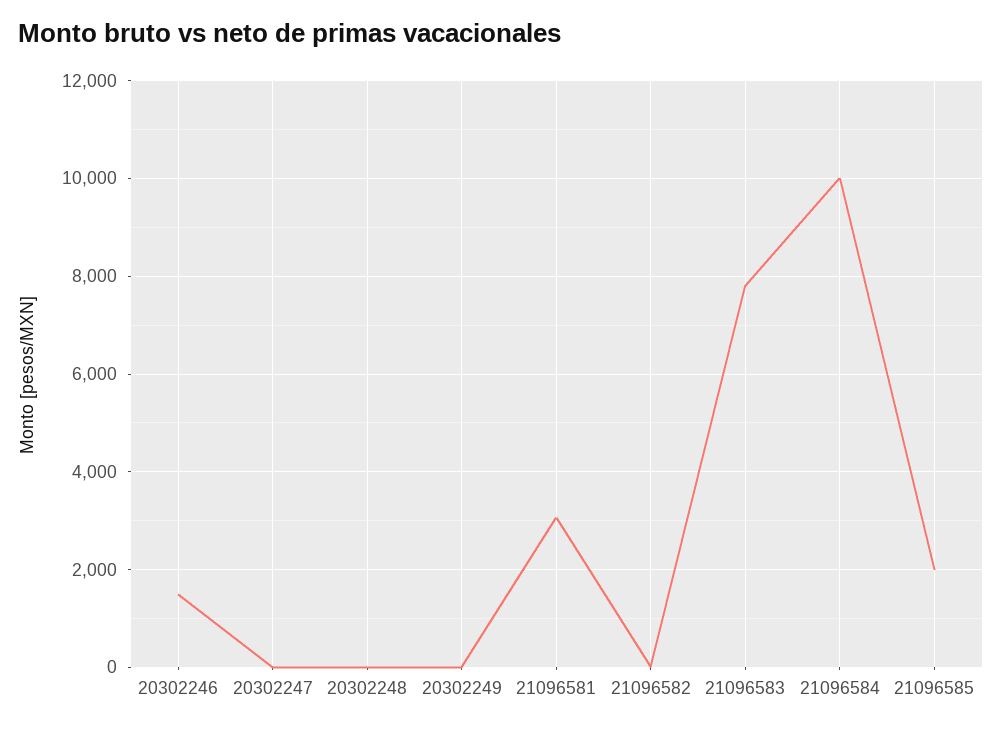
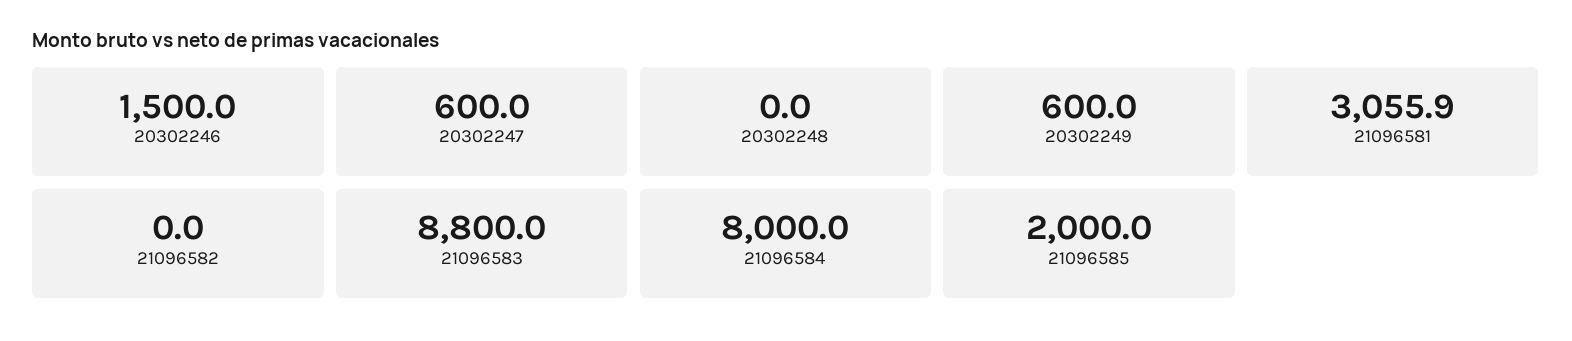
  {
    "20302246": 1500,
-   "20302247": 0,
+   "20302247": 600,
    "20302248": 0,
-   "20302249": 0,
+   "20302249": 600,
    "21096581": 3055.9,
    "21096582": 0,
-   "21096583": 7800,
+   "21096583": 8800,
-   "21096584": 10000,
+   "21096584": 8000,
    "21096585": 2000
  }

